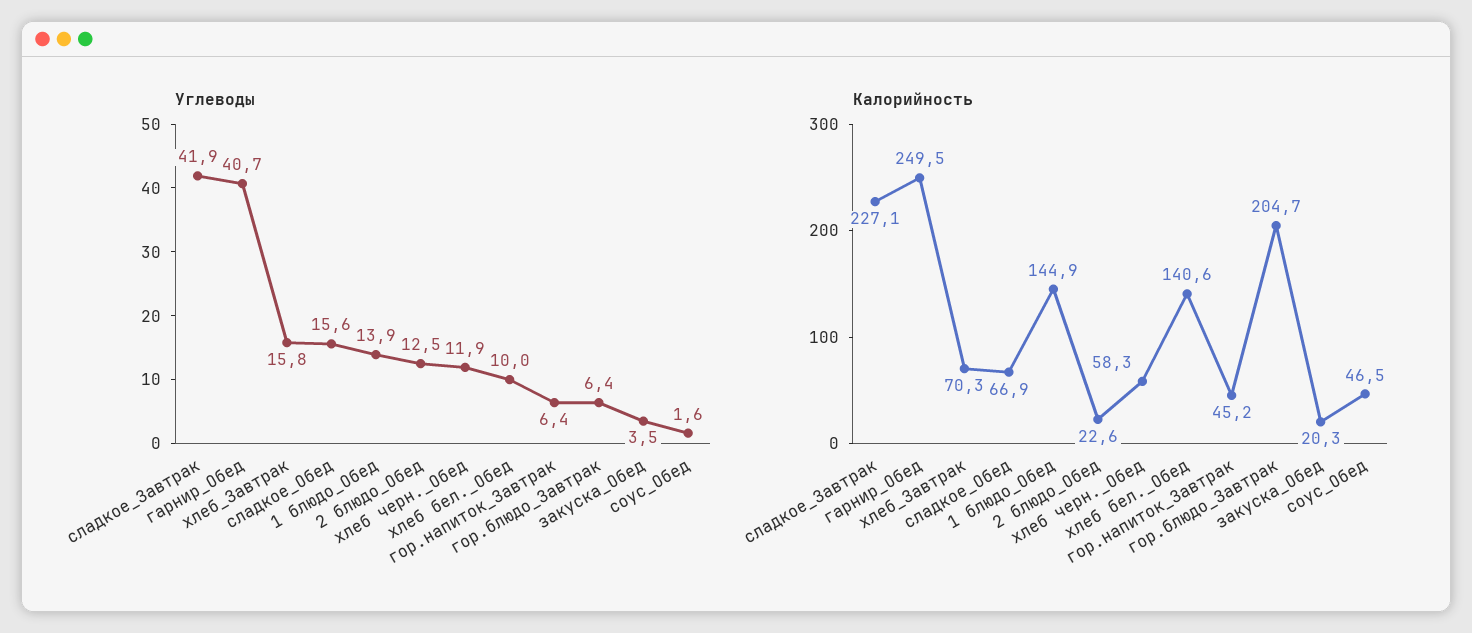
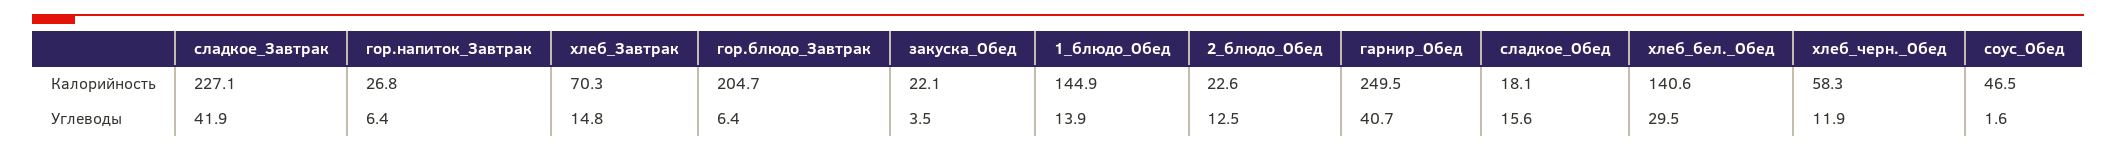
  {
    "Углеводы": {
      "сладкое_Завтрак": 41.9,
      "гарнир_Обед": 40.7,
-     "хлеб_Завтрак": 15.8,
+     "хлеб_Завтрак": 14.8,
      "сладкое_Обед": 15.6,
      "1 блюдо_Обед": 13.9,
      "2 блюдо_Обед": 12.5,
      "хлеб черн._Обед": 11.9,
-     "хлеб бел._Обед": 10,
+     "хлеб бел._Обед": 29.5,
      "гор.напиток_Завтрак": 6.4,
      "гор.блюдо_Завтрак": 6.4,
      "закуска_Обед": 3.5,
      "соус_Обед": 1.6
    },
    "Калорийность": {
      "сладкое_Завтрак": 227.1,
      "гарнир_Обед": 249.5,
      "хлеб_Завтрак": 70.3,
-     "сладкое_Обед": 66.9,
+     "сладкое_Обед": 18.1,
      "1 блюдо_Обед": 144.9,
      "2 блюдо_Обед": 22.6,
      "хлеб черн._Обед": 58.3,
      "хлеб бел._Обед": 140.6,
-     "гор.напиток_Завтрак": 45.2,
+     "гор.напиток_Завтрак": 26.8,
      "гор.блюдо_Завтрак": 204.7,
-     "закуска_Обед": 20.3,
+     "закуска_Обед": 22.1,
      "соус_Обед": 46.5
    }
  }

